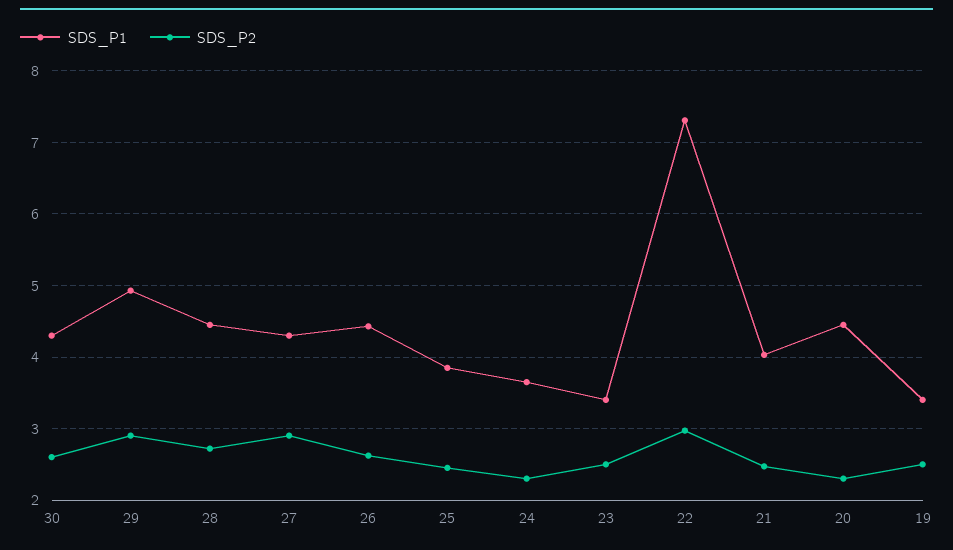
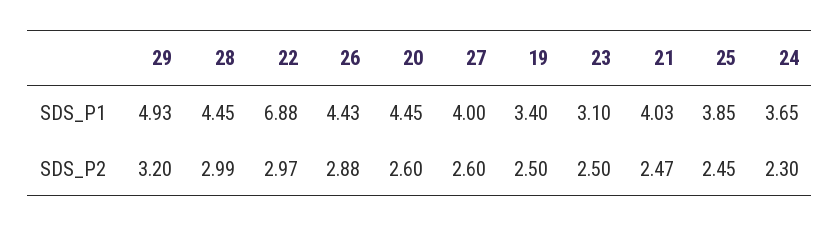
  {
    "SDS_P1": {
-     "30": 4.3,
      "29": 4.93,
      "28": 4.45,
-     "27": 4.3,
+     "27": 4,
      "26": 4.43,
      "25": 3.85,
      "24": 3.65,
-     "23": 3.4,
+     "23": 3.1,
-     "22": 7.3,
+     "22": 6.88,
      "21": 4.03,
      "20": 4.45,
      "19": 3.4
    },
    "SDS_P2": {
-     "30": 2.6,
-     "29": 2.9,
+     "29": 3.2,
-     "28": 2.7,
+     "28": 2.99,
-     "27": 2.9,
+     "27": 2.6,
-     "26": 2.6,
+     "26": 2.88,
      "25": 2.45,
      "24": 2.3,
      "23": 2.5,
      "22": 2.97,
      "21": 2.47,
-     "20": 2.3,
+     "20": 2.6,
      "19": 2.5
    }
  }

